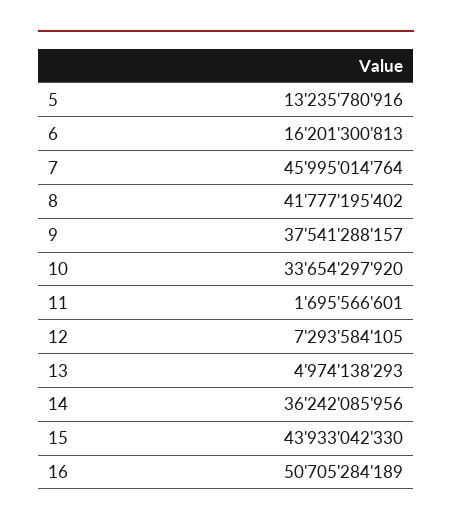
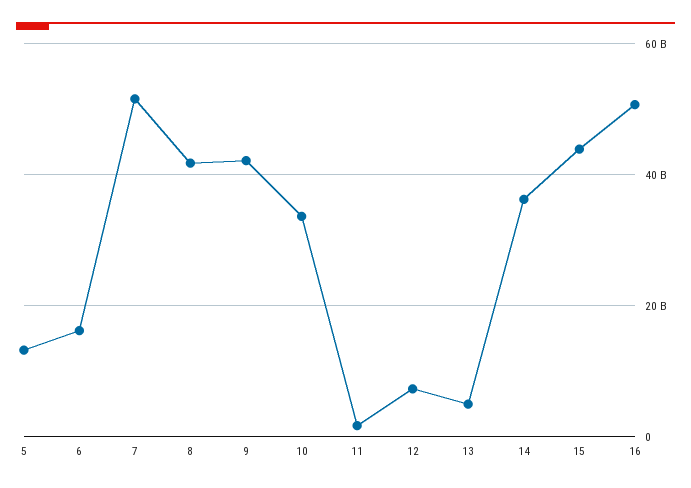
  {
    "5": 13235780916,
    "6": 16201300813,
-   "7": 45995014764,
+   "7": 52000000000,
    "8": 41777195402,
-   "9": 37541288157,
+   "9": 42000000000,
    "10": 33654297920,
    "11": 1695566601,
    "12": 7293584105,
    "13": 4974138293,
    "14": 36242085956,
    "15": 43933042330,
    "16": 50705284189
  }

